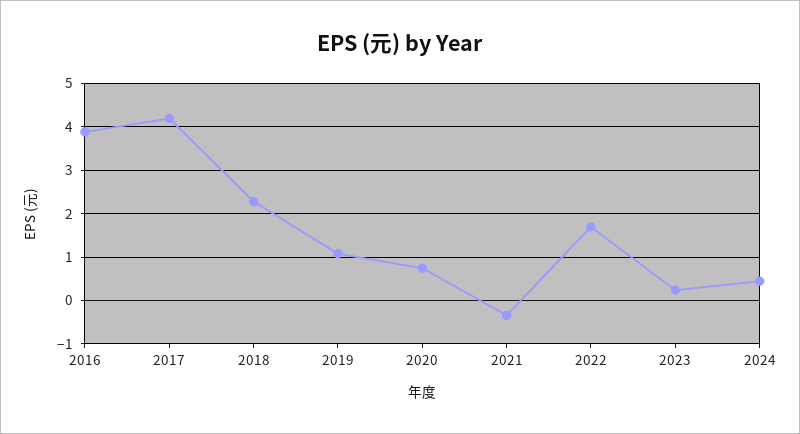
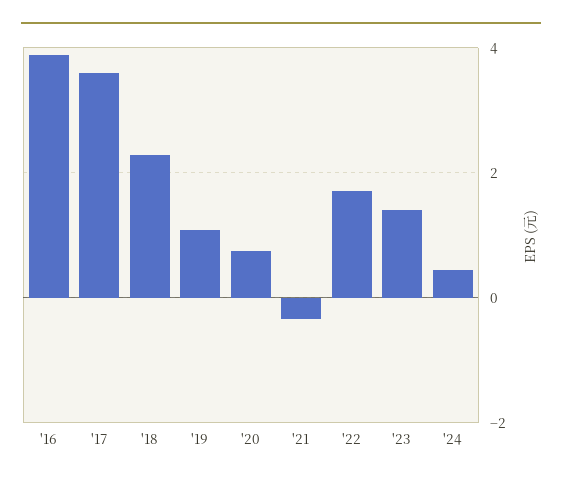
  {
    "2016": 3.8,
-   "2017": 4.2,
+   "2017": 3.6,
    "2018": 2.2,
    "2019": 1,
    "2020": 0.8,
    "2021": -0.4,
    "2022": 1.8,
-   "2023": 0.2,
+   "2023": 1.4,
    "2024": 0.4
  }

